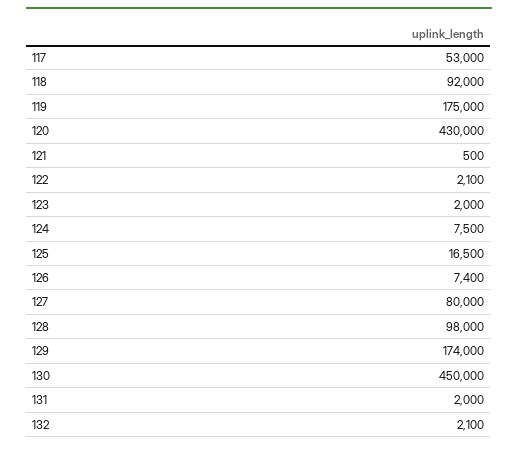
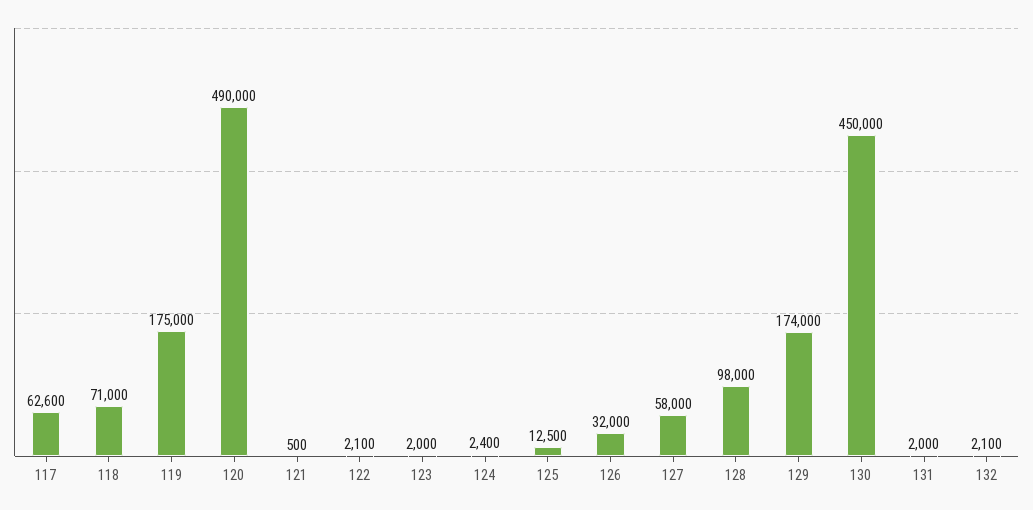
  {
-   "117": 53000,
+   "117": 62600,
-   "118": 92000,
+   "118": 71000,
    "119": 175000,
-   "120": 430000,
+   "120": 490000,
    "121": 500,
    "122": 2100,
    "123": 2000,
-   "124": 7500,
+   "124": 2400,
-   "125": 16500,
+   "125": 12500,
-   "126": 7400,
+   "126": 32000,
-   "127": 80000,
+   "127": 58000,
    "128": 98000,
    "129": 174000,
    "130": 450000,
    "131": 2000,
    "132": 2100
  }

